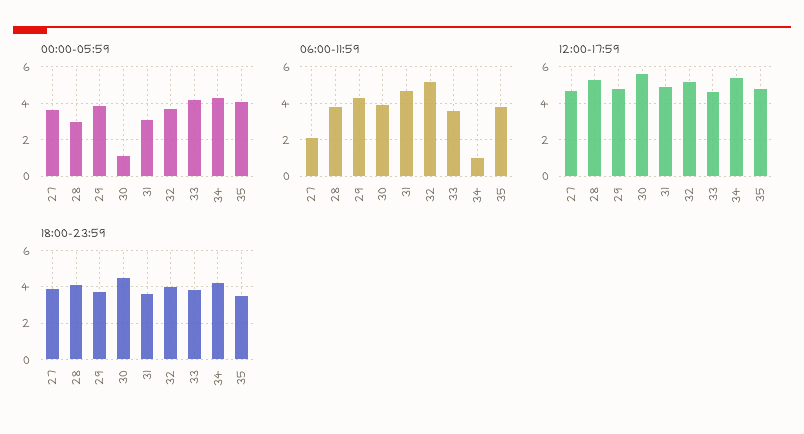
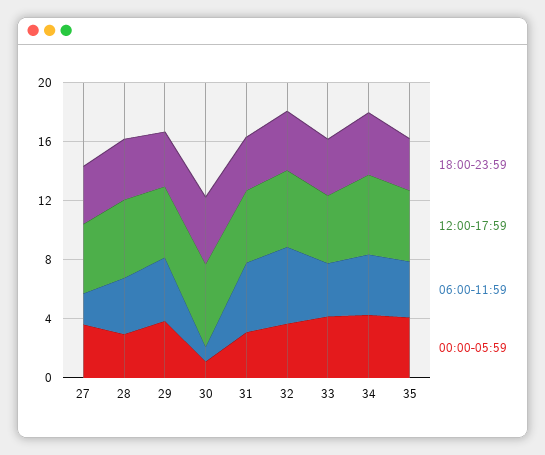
  {
    "00:00-05:59": {
      "27": 3.5,
      "28": 3,
      "29": 4,
      "30": 1,
      "31": 3,
      "32": 3.5,
      "33": 4,
      "34": 4.5,
      "35": 4
    },
    "06:00-11:59": {
      "27": 2,
      "28": 4,
      "29": 4.5,
-     "30": 4,
+     "30": 1,
      "31": 4.5,
      "32": 5,
      "33": 3.5,
-     "34": 1,
+     "34": 4,
      "35": 4
    },
    "12:00-17:59": {
      "27": 4.5,
      "28": 5.5,
      "29": 5,
      "30": 5.5,
      "31": 5,
      "32": 5,
      "33": 4.5,
      "34": 5.5,
      "35": 5
    },
    "18:00-23:59": {
      "27": 4,
      "28": 4,
      "29": 3.5,
      "30": 4.5,
      "31": 3.5,
      "32": 4,
      "33": 4,
      "34": 4,
      "35": 3.5
    }
  }

